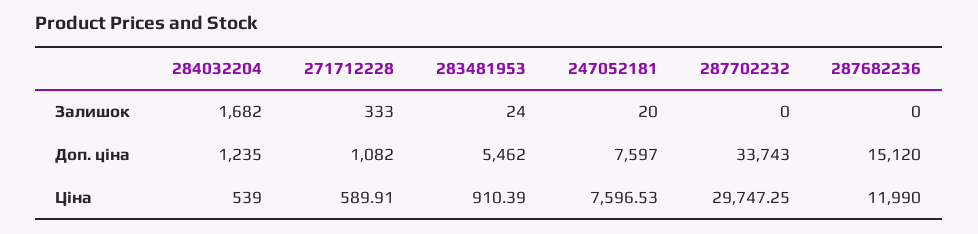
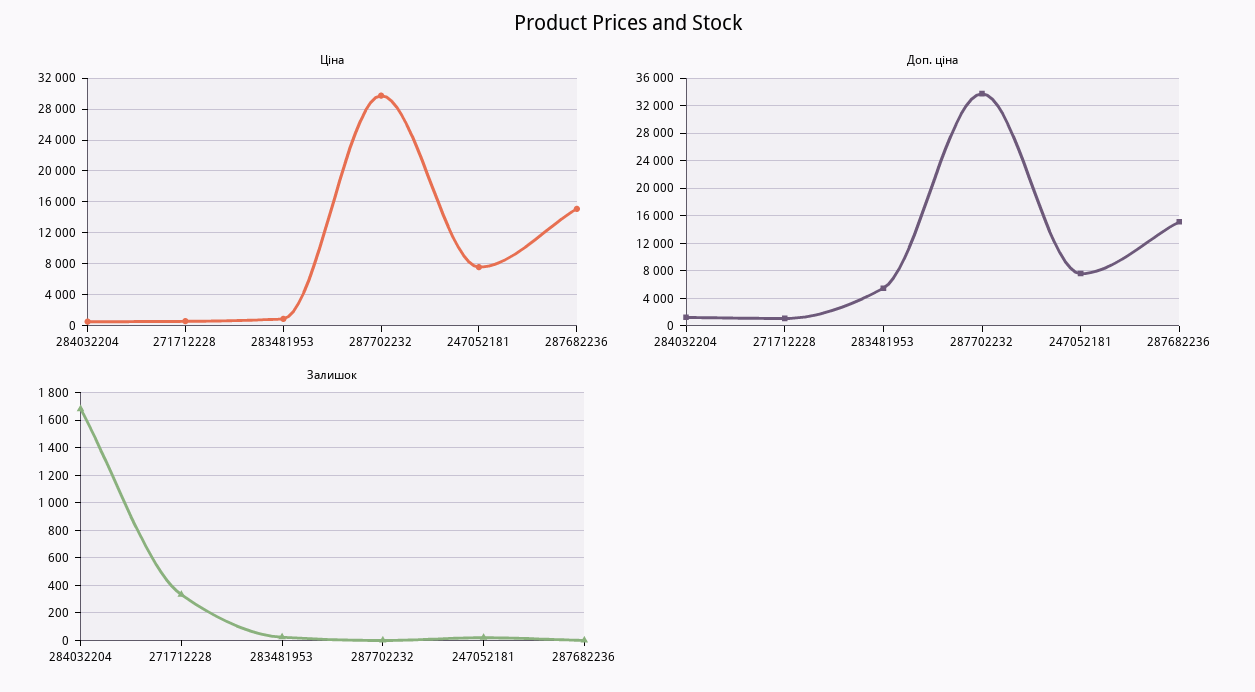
  {
    "Залишок": {
      "284032204": 1682,
      "271712228": 333,
      "283481953": 24,
      "247052181": 20,
      "287702232": 0,
      "287682236": 0
    },
    "Доп. ціна": {
      "284032204": 1235,
      "271712228": 1082,
      "283481953": 5462,
      "247052181": 7597,
      "287702232": 33743,
      "287682236": 15120
    },
    "Ціна": {
      "284032204": 539,
      "271712228": 589.91,
      "283481953": 910.39,
      "247052181": 7596.53,
      "287702232": 29747.25,
-     "287682236": 11990
+     "287682236": 15000
    }
  }

